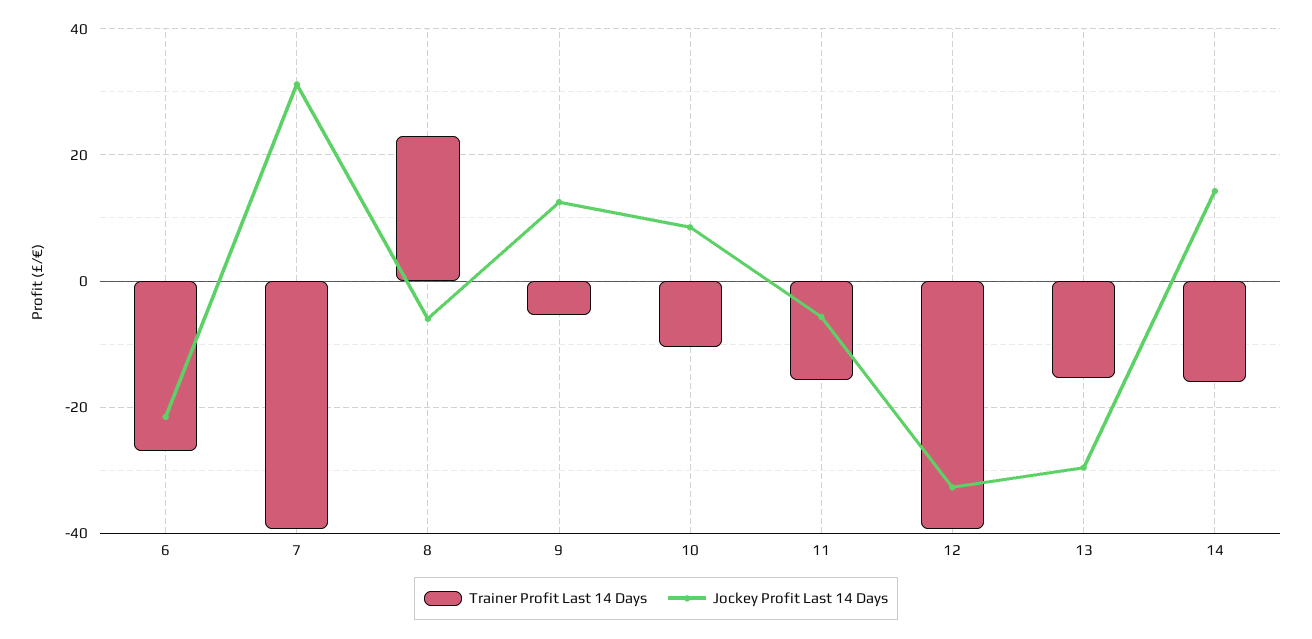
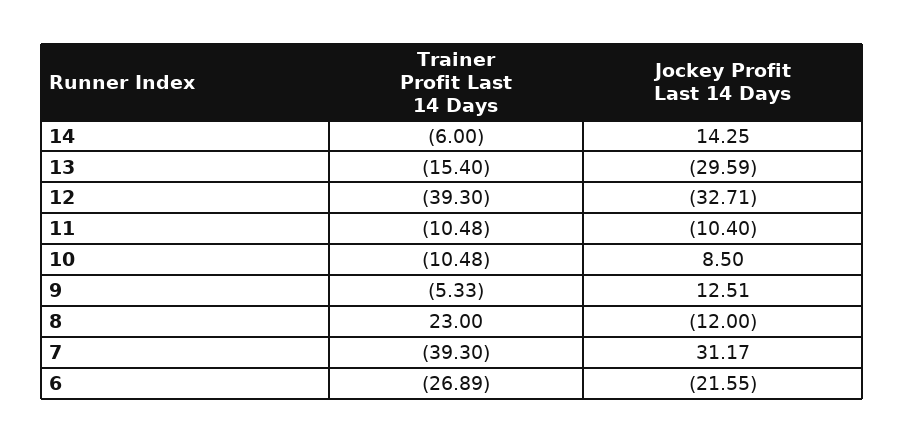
  {
    "Trainer Profit Last 14 Days": {
      "6": -26.89,
      "7": -39.3,
      "8": 23,
      "9": -5.33,
      "10": -10.48,
-     "11": -16,
+     "11": -10.48,
      "12": -39.3,
      "13": -15.4,
-     "14": -16
+     "14": -6
    },
    "Jockey Profit Last 14 Days": {
      "6": -21.55,
      "7": 31.17,
-     "8": -6,
+     "8": -12,
      "9": 12.51,
      "10": 8.5,
-     "11": -6,
+     "11": -10.4,
      "12": -32.71,
      "13": -29.59,
      "14": 14.25
    }
  }

